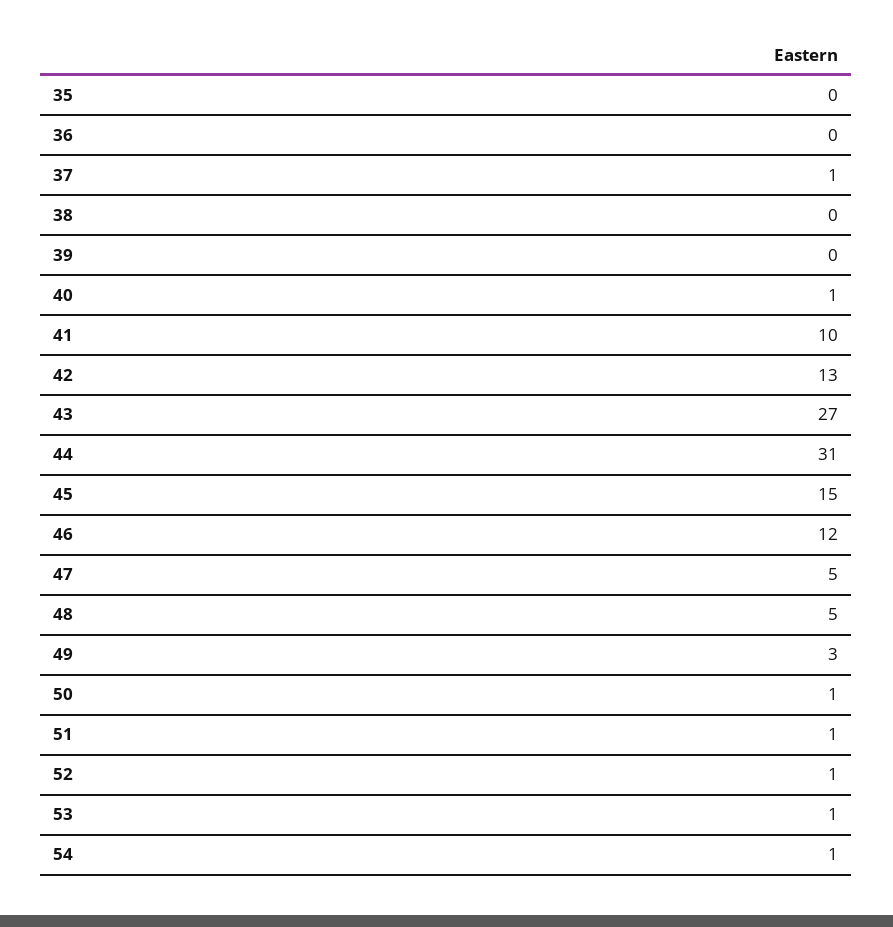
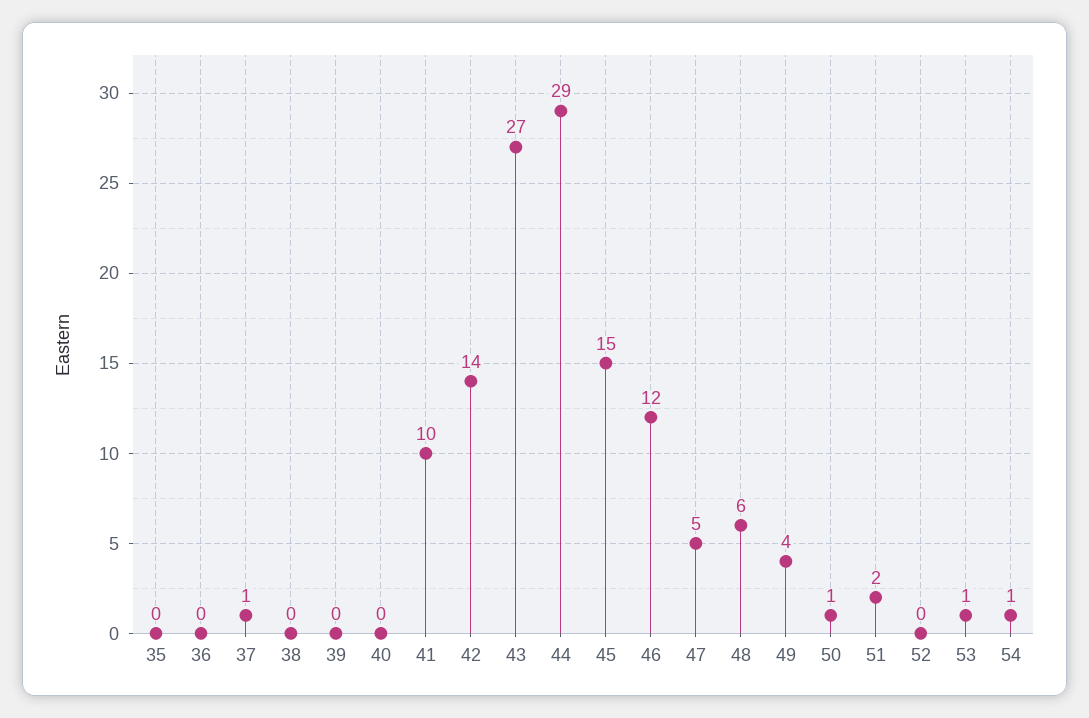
  {
    "35": 0,
    "36": 0,
    "37": 1,
    "38": 0,
    "39": 0,
-   "40": 1,
+   "40": 0,
    "41": 10,
-   "42": 13,
+   "42": 14,
    "43": 27,
-   "44": 31,
+   "44": 29,
    "45": 15,
    "46": 12,
    "47": 5,
-   "48": 5,
+   "48": 6,
-   "49": 3,
+   "49": 4,
    "50": 1,
-   "51": 1,
+   "51": 2,
-   "52": 1,
+   "52": 0,
    "53": 1,
    "54": 1
  }

